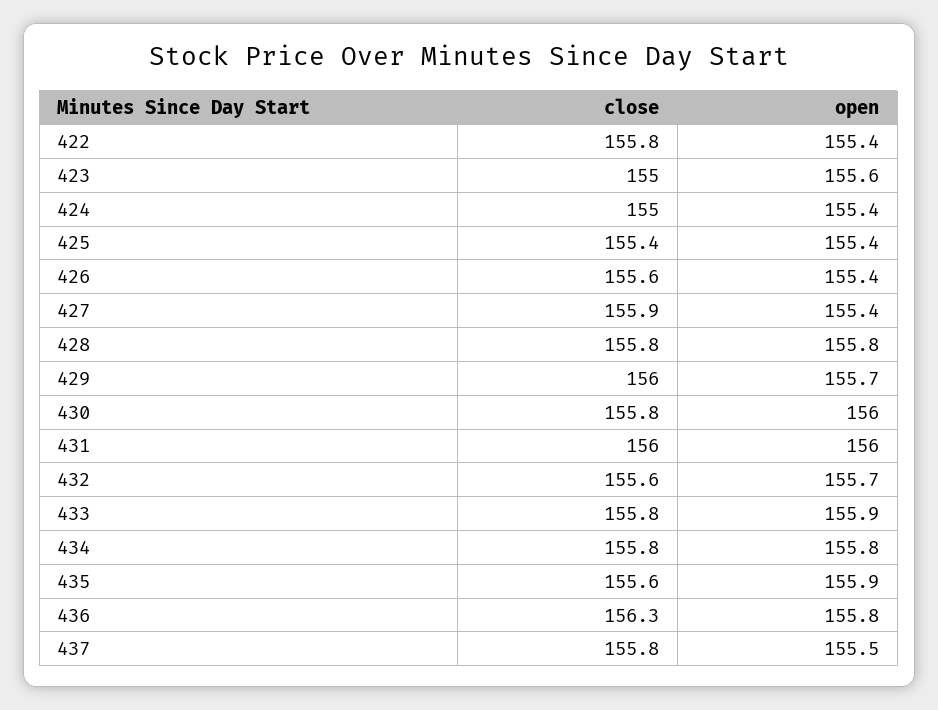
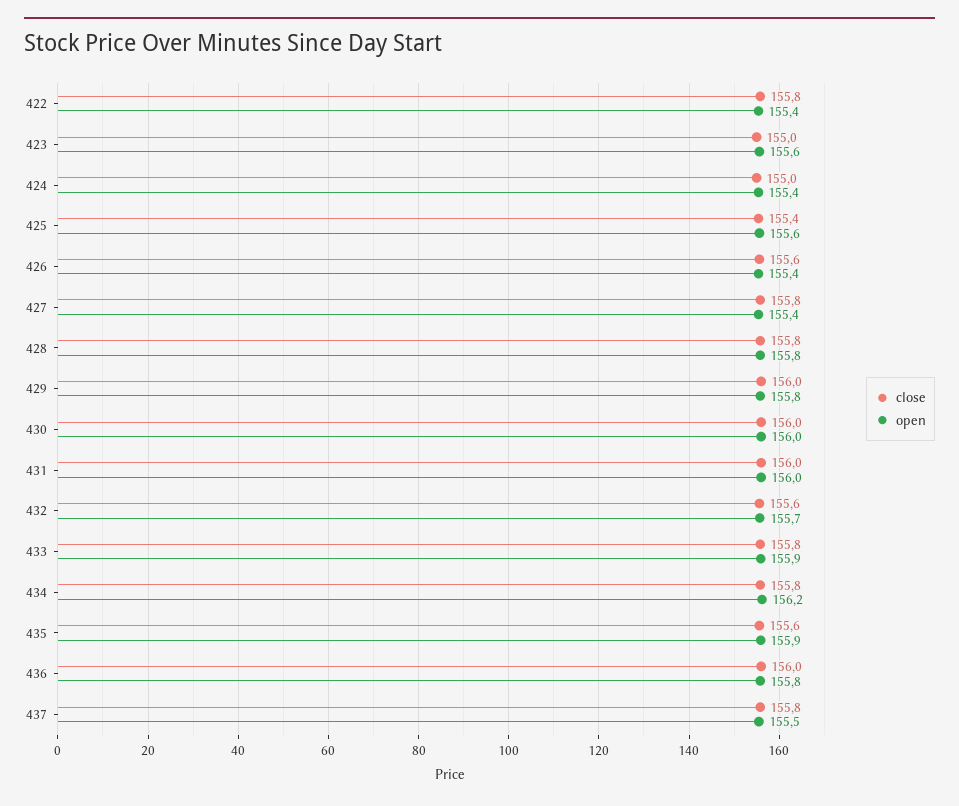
  {
    "close": {
      "422": 155.8,
      "423": 155,
      "424": 155,
      "425": 155.4,
      "426": 155.6,
-     "427": 155.9,
+     "427": 155.8,
      "428": 155.8,
      "429": 156,
-     "430": 155.8,
+     "430": 156,
      "431": 156,
      "432": 155.6,
      "433": 155.8,
      "434": 155.8,
      "435": 155.6,
-     "436": 156.3,
+     "436": 156,
      "437": 155.8
    },
    "open": {
      "422": 155.4,
      "423": 155.6,
      "424": 155.4,
-     "425": 155.4,
+     "425": 155.6,
      "426": 155.4,
      "427": 155.4,
      "428": 155.8,
-     "429": 155.7,
+     "429": 155.8,
      "430": 156,
      "431": 156,
      "432": 155.7,
      "433": 155.9,
-     "434": 155.8,
+     "434": 156.2,
      "435": 155.9,
      "436": 155.8,
      "437": 155.5
    }
  }

